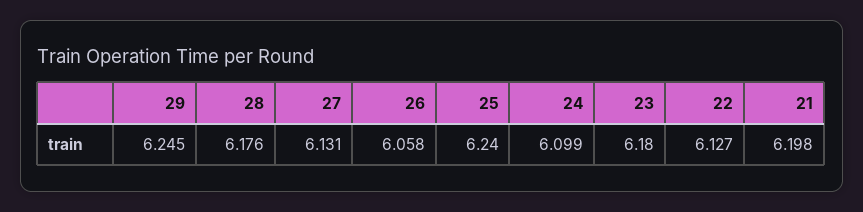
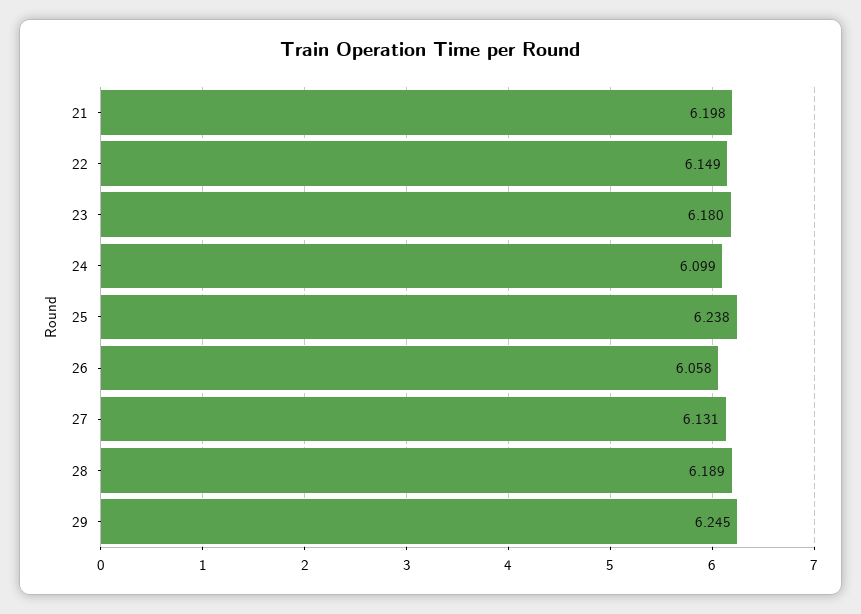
  {
    "29": 6.245,
-   "28": 6.176,
+   "28": 6.189,
    "27": 6.131,
    "26": 6.058,
-   "25": 6.24,
+   "25": 6.238,
    "24": 6.099,
    "23": 6.18,
-   "22": 6.127,
+   "22": 6.149,
    "21": 6.198
  }

